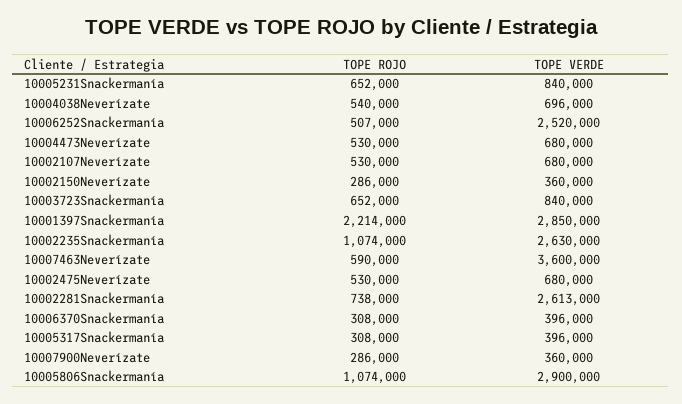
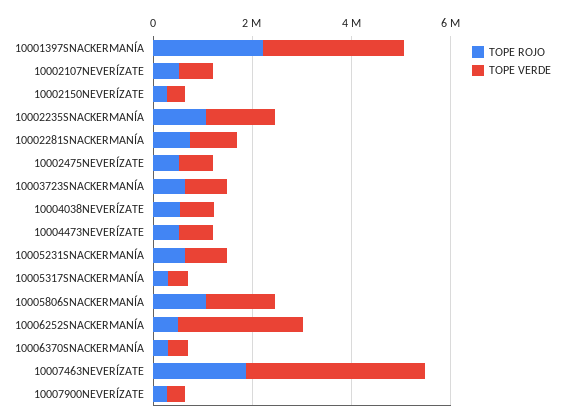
  {
    "TOPE ROJO": {
      "10005231Snackermanía": 652000,
      "10004038Neverízate": 540000,
      "10006252Snackermanía": 507000,
      "10004473Neverízate": 530000,
      "10002107Neverízate": 530000,
      "10002150Neverízate": 286000,
      "10003723Snackermanía": 652000,
      "10001397Snackermanía": 2214000,
      "10002235Snackermanía": 1074000,
-     "10007463Neverízate": 590000,
+     "10007463Neverízate": 2000000,
      "10002475Neverízate": 530000,
      "10002281Snackermanía": 738000,
      "10006370Snackermanía": 308000,
      "10005317Snackermanía": 308000,
      "10007900Neverízate": 286000,
      "10005806Snackermanía": 1074000
    },
    "TOPE VERDE": {
      "10005231Snackermanía": 840000,
      "10004038Neverízate": 696000,
      "10006252Snackermanía": 2520000,
      "10004473Neverízate": 680000,
      "10002107Neverízate": 680000,
      "10002150Neverízate": 360000,
      "10003723Snackermanía": 840000,
      "10001397Snackermanía": 2850000,
-     "10002235Snackermanía": 2630000,
+     "10002235Snackermanía": 1500000,
      "10007463Neverízate": 3600000,
      "10002475Neverízate": 680000,
-     "10002281Snackermanía": 2613000,
+     "10002281Snackermanía": 1000000,
      "10006370Snackermanía": 396000,
      "10005317Snackermanía": 396000,
      "10007900Neverízate": 360000,
-     "10005806Snackermanía": 2900000
+     "10005806Snackermanía": 1500000
    }
  }

